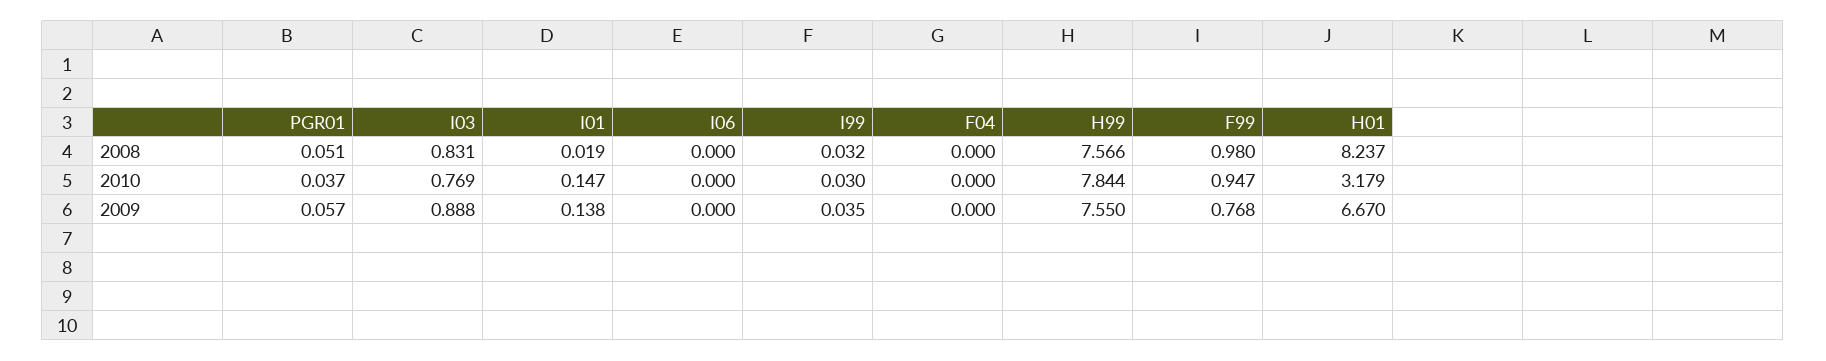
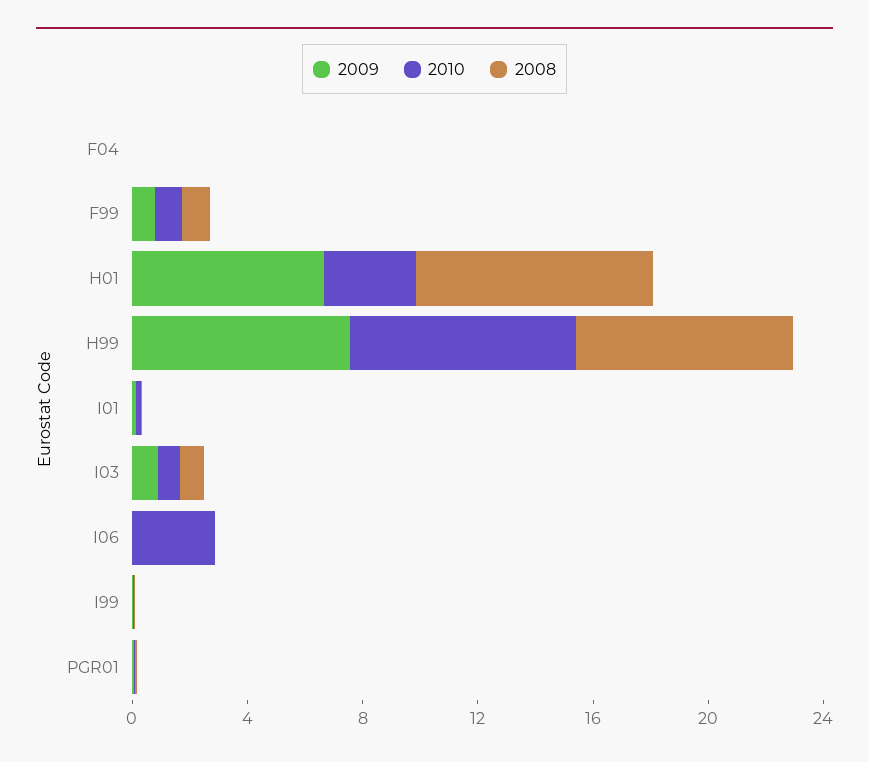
  {
    "2008": {
      "PGR01": 0.051,
      "I03": 0.831,
      "I01": 0.019,
      "I06": 0,
      "I99": 0.032,
      "F04": 0,
      "H99": 7.566,
      "F99": 0.98,
      "H01": 8.237
    },
    "2010": {
      "PGR01": 0.037,
      "I03": 0.769,
      "I01": 0.147,
-     "I06": 0,
+     "I06": 3,
      "I99": 0.03,
      "F04": 0,
      "H99": 7.844,
      "F99": 0.947,
      "H01": 3.179
    },
    "2009": {
      "PGR01": 0.057,
      "I03": 0.888,
      "I01": 0.138,
      "I06": 0,
      "I99": 0.035,
      "F04": 0,
      "H99": 7.55,
      "F99": 0.768,
      "H01": 6.67
    }
  }

